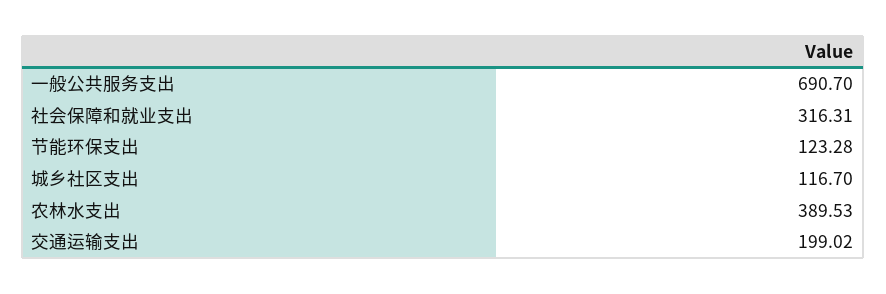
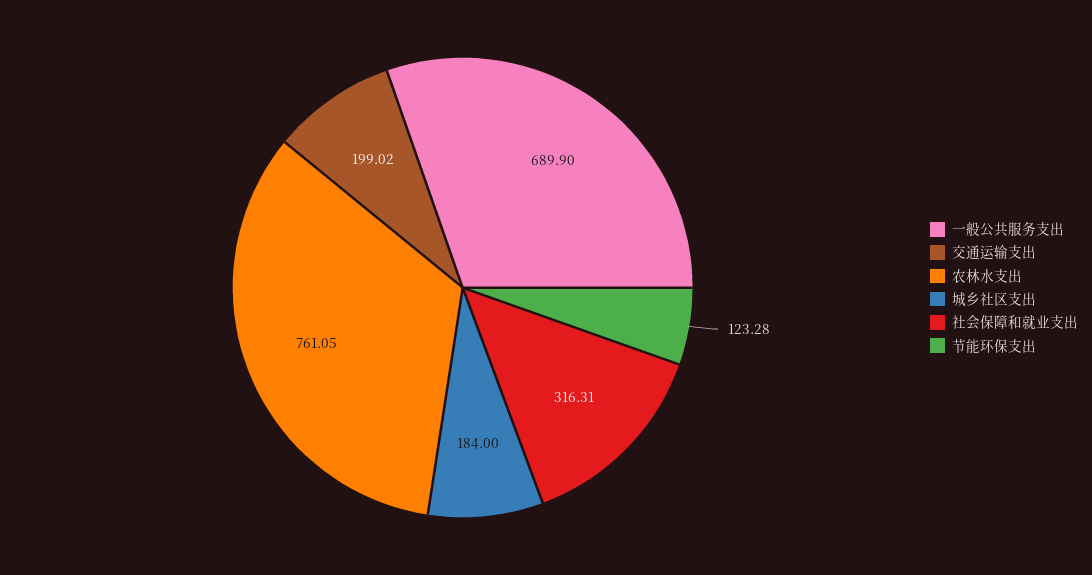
  {
-   "一般公共服务支出": 690.7,
+   "一般公共服务支出": 689.9,
    "社会保障和就业支出": 316.31,
    "节能环保支出": 123.28,
-   "城乡社区支出": 116.7,
+   "城乡社区支出": 184,
-   "农林水支出": 389.53,
+   "农林水支出": 761.05,
    "交通运输支出": 199.02
  }

